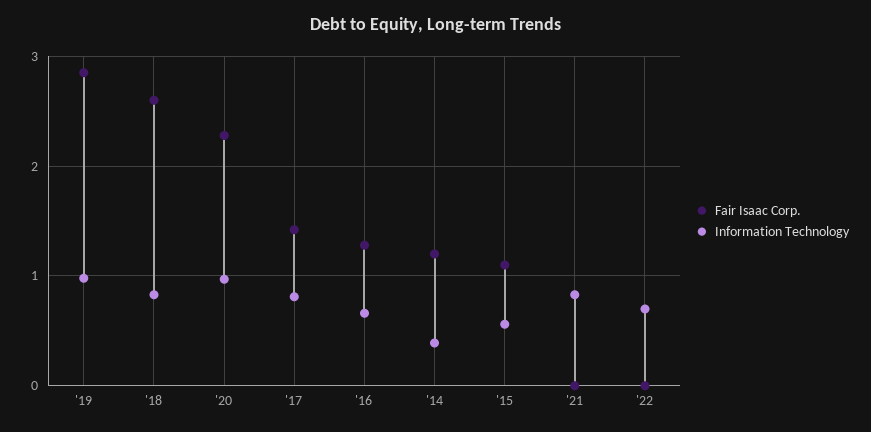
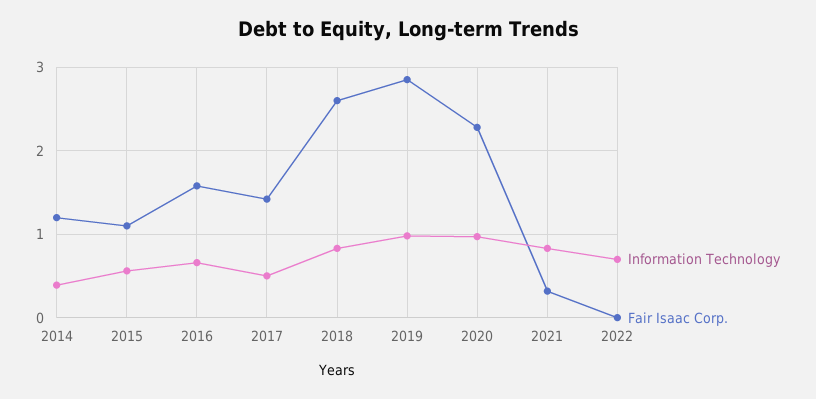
  {
    "Fair Isaac Corp.": {
      "'19": 2.9,
      "'18": 2.6,
      "'20": 2.3,
      "'17": 1.4,
-     "'16": 1.3,
+     "'16": 1.6,
      "'14": 1.2,
      "'15": 1.1,
-     "'21": 0,
+     "'21": 0.3,
      "'22": 0
    },
    "Information Technology": {
      "'19": 1,
      "'18": 0.8,
      "'20": 1,
-     "'17": 0.8,
+     "'17": 0.5,
      "'16": 0.7,
      "'14": 0.4,
      "'15": 0.6,
      "'21": 0.8,
      "'22": 0.7
    }
  }

